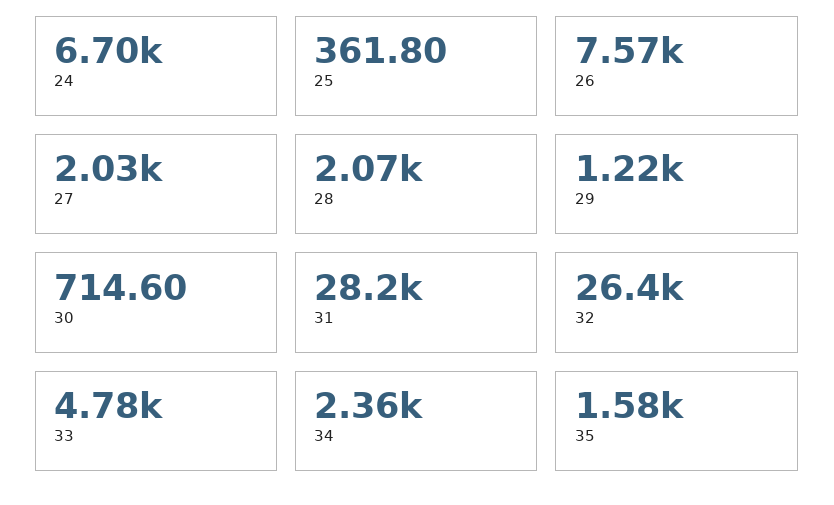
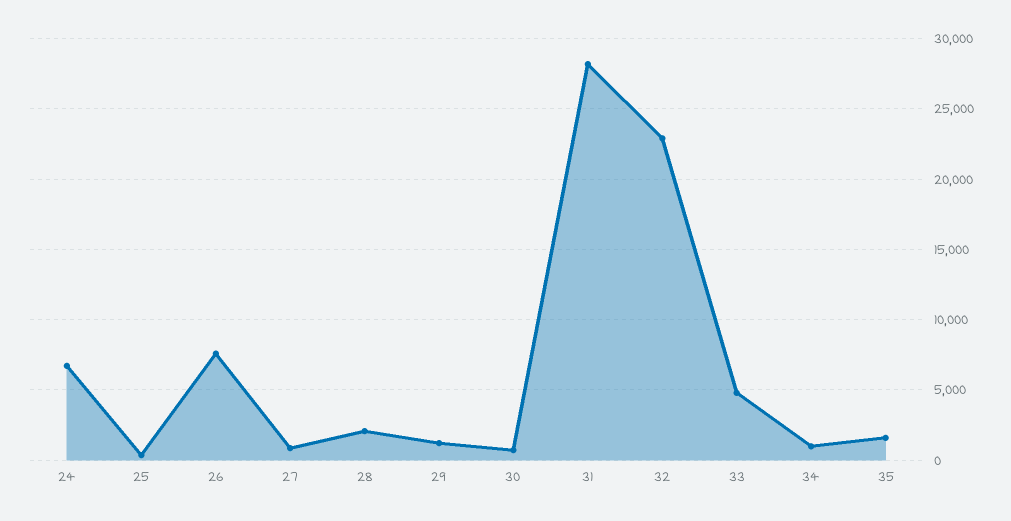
  {
    "24": 6700,
    "25": 361.8,
    "26": 7570,
-   "27": 2030,
+   "27": 1000,
    "28": 2070,
    "29": 1220,
    "30": 714.6,
    "31": 28200,
-   "32": 26400,
+   "32": 23000,
    "33": 4780,
-   "34": 2360,
+   "34": 1000,
    "35": 1580
  }

